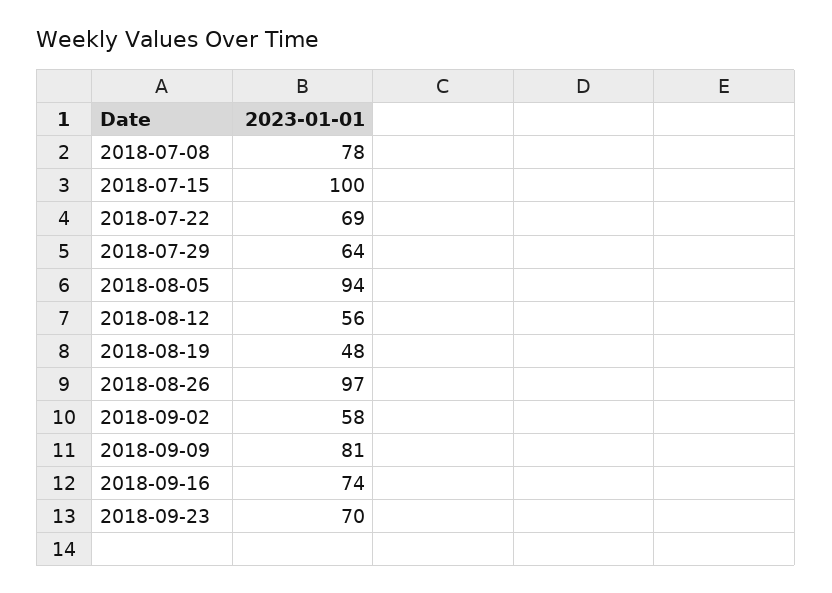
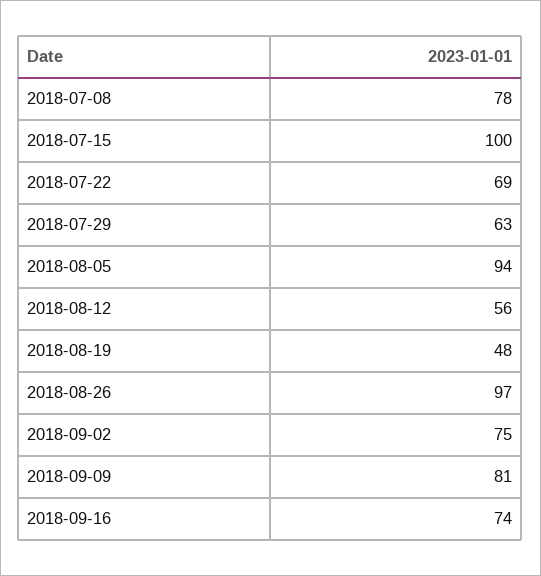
  {
    "2018-07-08": 78,
    "2018-07-15": 100,
    "2018-07-22": 69,
-   "2018-07-29": 64,
+   "2018-07-29": 63,
    "2018-08-05": 94,
    "2018-08-12": 56,
    "2018-08-19": 48,
    "2018-08-26": 97,
-   "2018-09-02": 58,
+   "2018-09-02": 75,
    "2018-09-09": 81,
-   "2018-09-16": 74,
+   "2018-09-16": 74
-   "2018-09-23": 70
  }

